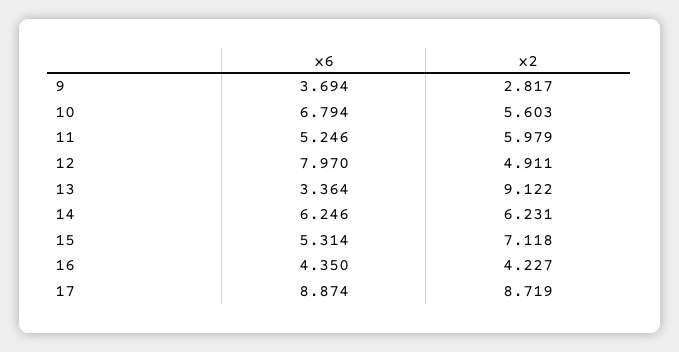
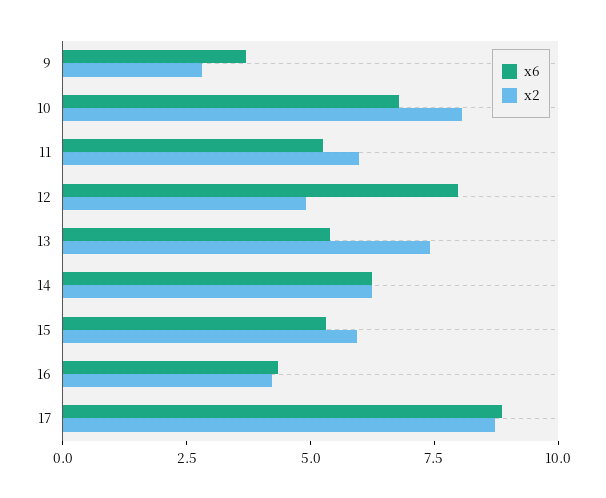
  {
    "x6": {
      "9": 3.694,
      "10": 6.794,
      "11": 5.246,
      "12": 7.97,
-     "13": 3.364,
+     "13": 5.5,
      "14": 6.246,
      "15": 5.314,
      "16": 4.35,
      "17": 8.874
    },
    "x2": {
      "9": 2.817,
-     "10": 5.603,
+     "10": 8,
      "11": 5.979,
      "12": 4.911,
-     "13": 9.122,
+     "13": 7.5,
      "14": 6.231,
-     "15": 7.118,
+     "15": 6,
      "16": 4.227,
      "17": 8.719
    }
  }

